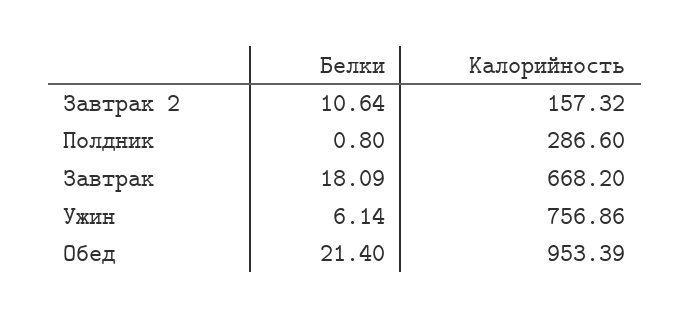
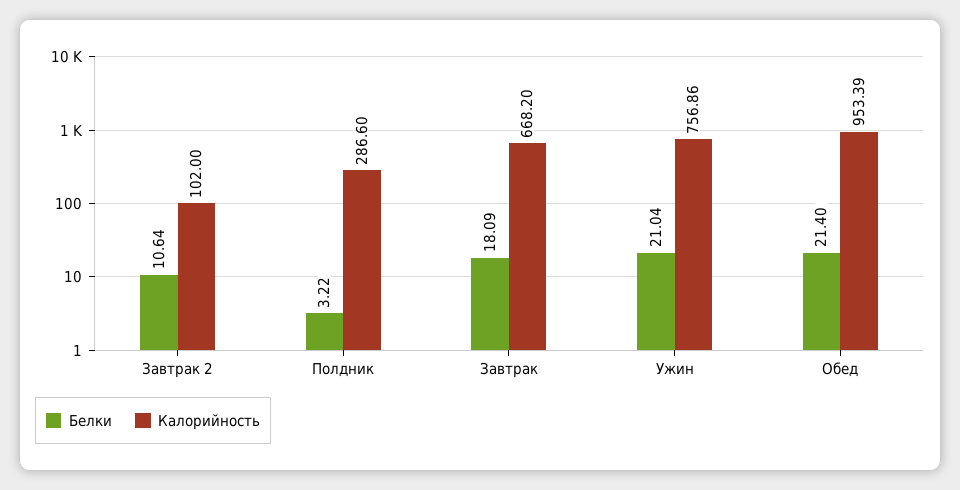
  {
    "Белки": {
      "Завтрак 2": 10.64,
-     "Полдник": 0.8,
+     "Полдник": 3.22,
      "Завтрак": 18.09,
-     "Ужин": 6.14,
+     "Ужин": 21.04,
      "Обед": 21.4
    },
    "Калорийность": {
-     "Завтрак 2": 157.32,
+     "Завтрак 2": 102,
      "Полдник": 286.6,
      "Завтрак": 668.2,
      "Ужин": 756.86,
      "Обед": 953.39
    }
  }

